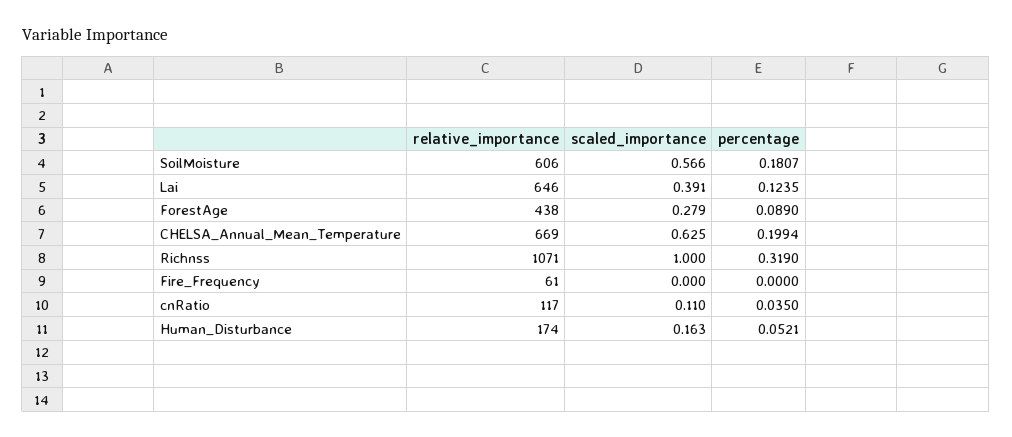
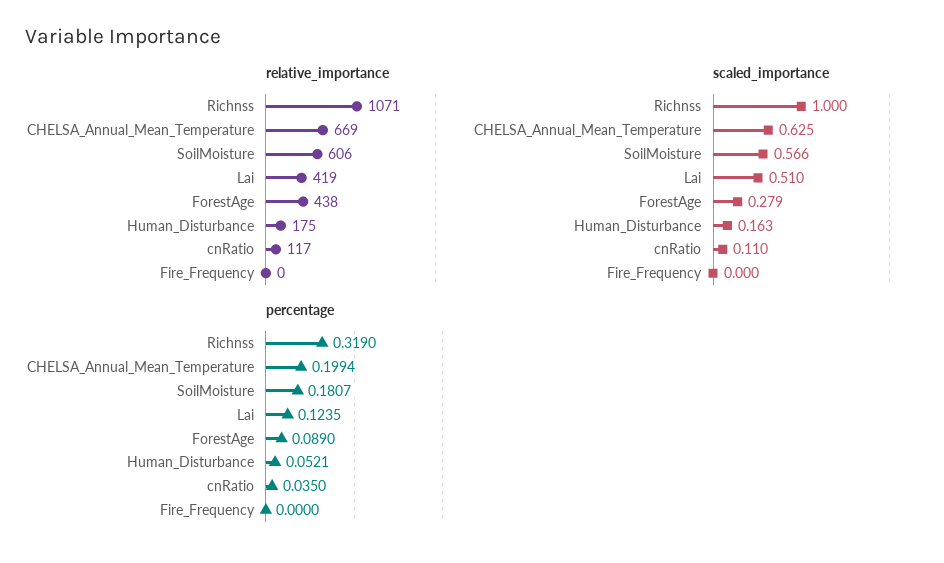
  {
    "relative_importance": {
      "SoilMoisture": 606,
-     "Lai": 646,
+     "Lai": 419,
      "ForestAge": 438,
      "CHELSA_Annual_Mean_Temperature": 669,
      "Richnss": 1071,
-     "Fire_Frequency": 61,
+     "Fire_Frequency": 0,
      "cnRatio": 117,
-     "Human_Disturbance": 174
+     "Human_Disturbance": 175
    },
    "scaled_importance": {
      "SoilMoisture": 0.566,
-     "Lai": 0.391,
+     "Lai": 0.51,
      "ForestAge": 0.279,
      "CHELSA_Annual_Mean_Temperature": 0.625,
      "Richnss": 1,
      "Fire_Frequency": 0,
      "cnRatio": 0.11,
      "Human_Disturbance": 0.163
    },
    "percentage": {
      "SoilMoisture": 0.1807,
      "Lai": 0.1235,
      "ForestAge": 0.089,
      "CHELSA_Annual_Mean_Temperature": 0.1994,
      "Richnss": 0.319,
      "Fire_Frequency": 0,
      "cnRatio": 0.035,
      "Human_Disturbance": 0.0521
    }
  }

